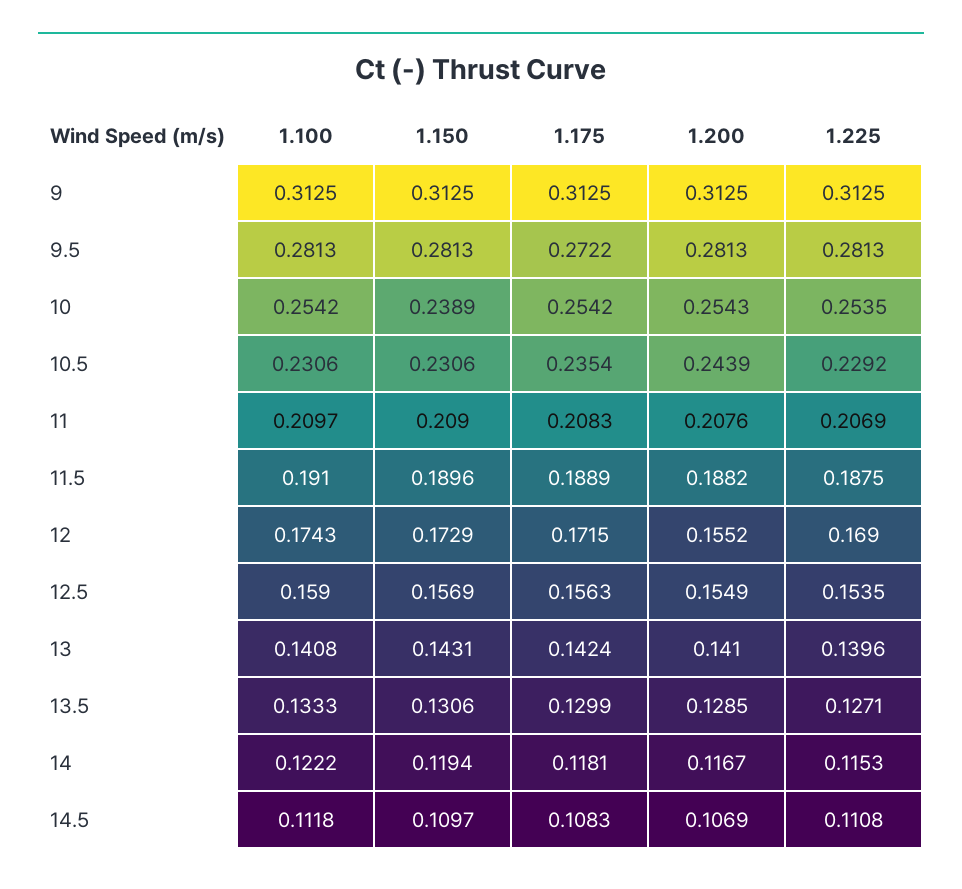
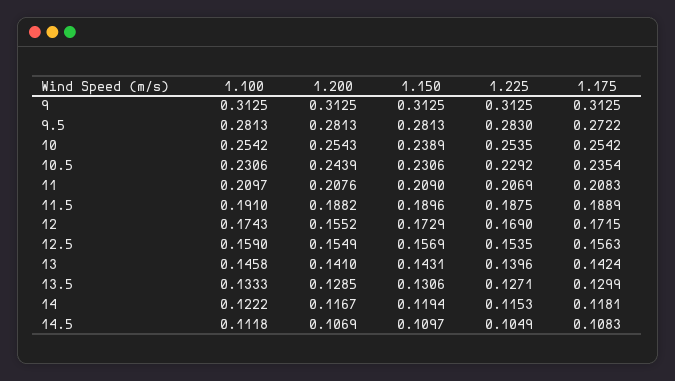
  {
    "1.100": {
      "9": 0.3125,
      "9.5": 0.2813,
      "10": 0.2542,
      "10.5": 0.2306,
      "11": 0.2097,
      "11.5": 0.191,
      "12": 0.1743,
      "12.5": 0.159,
-     "13": 0.1408,
+     "13": 0.1458,
      "13.5": 0.1333,
      "14": 0.1222,
      "14.5": 0.1118
    },
    "1.150": {
      "9": 0.3125,
      "9.5": 0.2813,
      "10": 0.2389,
      "10.5": 0.2306,
      "11": 0.209,
      "11.5": 0.1896,
      "12": 0.1729,
      "12.5": 0.1569,
      "13": 0.1431,
      "13.5": 0.1306,
      "14": 0.1194,
      "14.5": 0.1097
    },
    "1.175": {
      "9": 0.3125,
      "9.5": 0.2722,
      "10": 0.2542,
      "10.5": 0.2354,
      "11": 0.2083,
      "11.5": 0.1889,
      "12": 0.1715,
      "12.5": 0.1563,
      "13": 0.1424,
      "13.5": 0.1299,
      "14": 0.1181,
      "14.5": 0.1083
    },
    "1.200": {
      "9": 0.3125,
      "9.5": 0.2813,
      "10": 0.2543,
      "10.5": 0.2439,
      "11": 0.2076,
      "11.5": 0.1882,
      "12": 0.1552,
      "12.5": 0.1549,
      "13": 0.141,
      "13.5": 0.1285,
      "14": 0.1167,
      "14.5": 0.1069
    },
    "1.225": {
      "9": 0.3125,
-     "9.5": 0.2813,
+     "9.5": 0.283,
      "10": 0.2535,
      "10.5": 0.2292,
      "11": 0.2069,
      "11.5": 0.1875,
      "12": 0.169,
      "12.5": 0.1535,
      "13": 0.1396,
      "13.5": 0.1271,
      "14": 0.1153,
-     "14.5": 0.1108
+     "14.5": 0.1049
    }
  }

